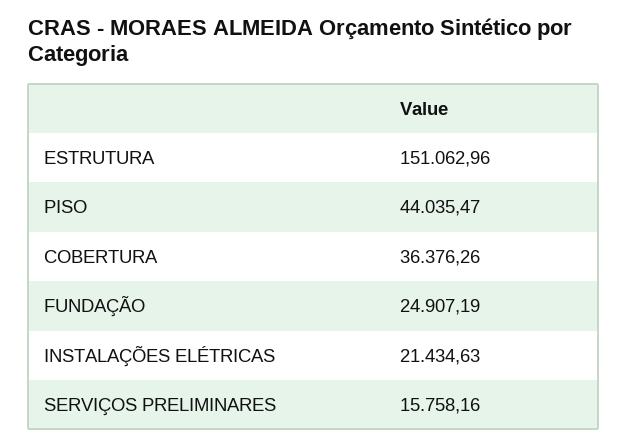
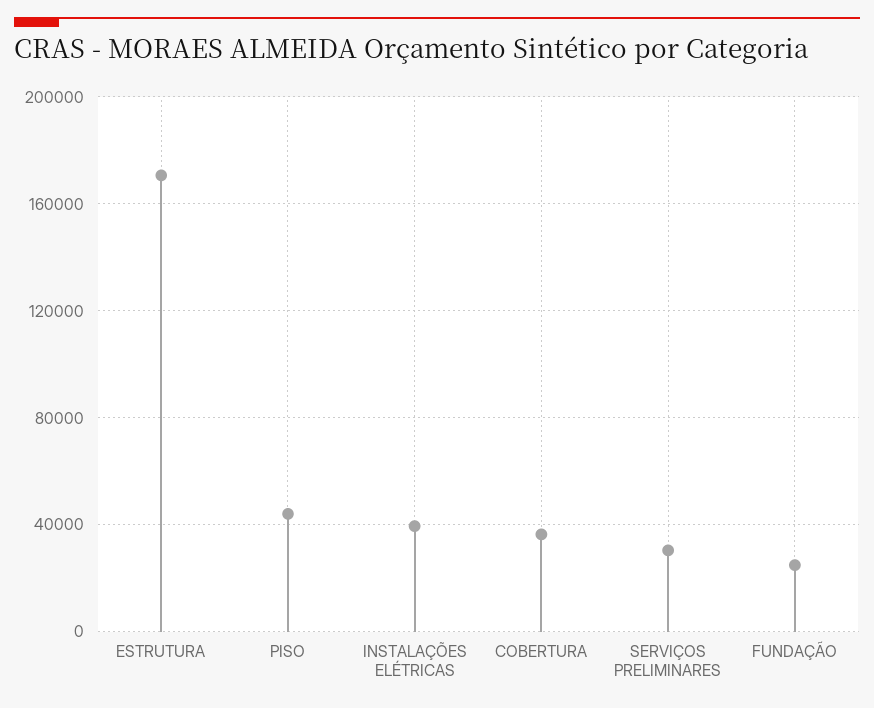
  {
-   "ESTRUTURA": 151062.96,
+   "ESTRUTURA": 170000,
    "PISO": 44035.47,
    "COBERTURA": 36376.26,
    "FUNDAÇÃO": 24907.19,
-   "INSTALAÇÕES ELÉTRICAS": 21434.63,
+   "INSTALAÇÕES ELÉTRICAS": 40000,
-   "SERVIÇOS PRELIMINARES": 15758.16
+   "SERVIÇOS PRELIMINARES": 30000
  }

